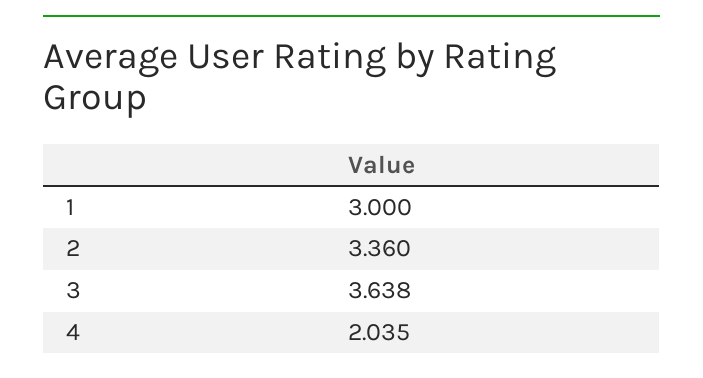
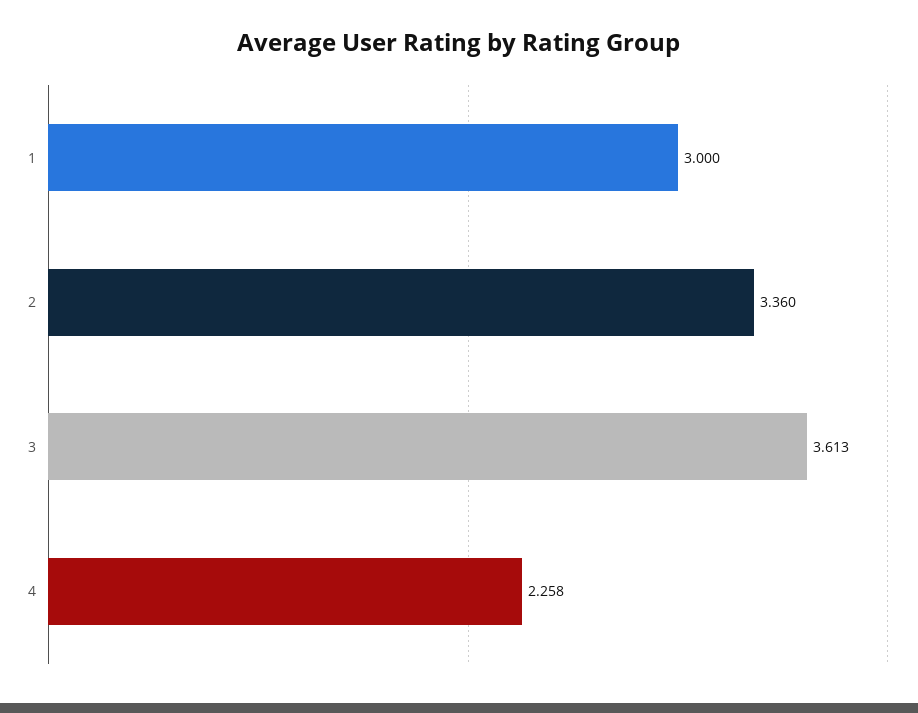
  {
    "1": 3,
    "2": 3.36,
-   "3": 3.638,
+   "3": 3.613,
-   "4": 2.035
+   "4": 2.258
  }

